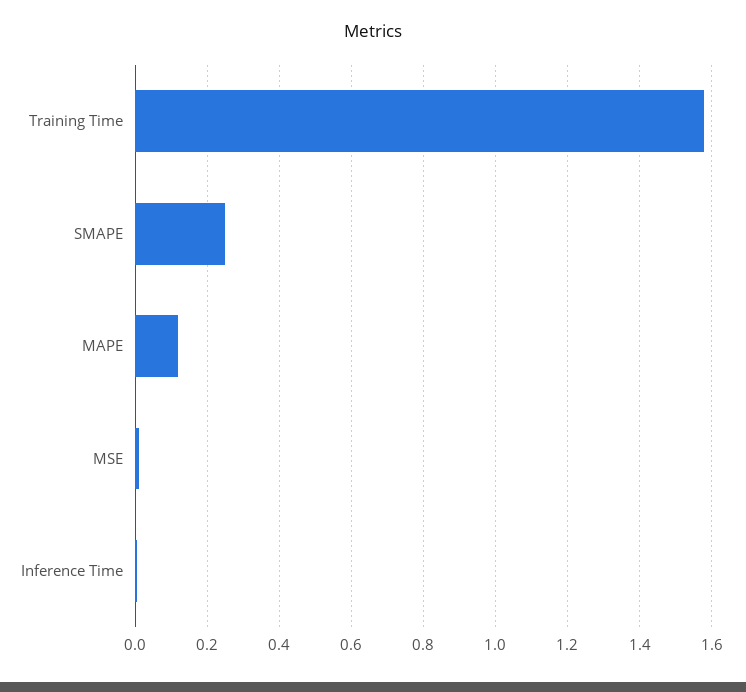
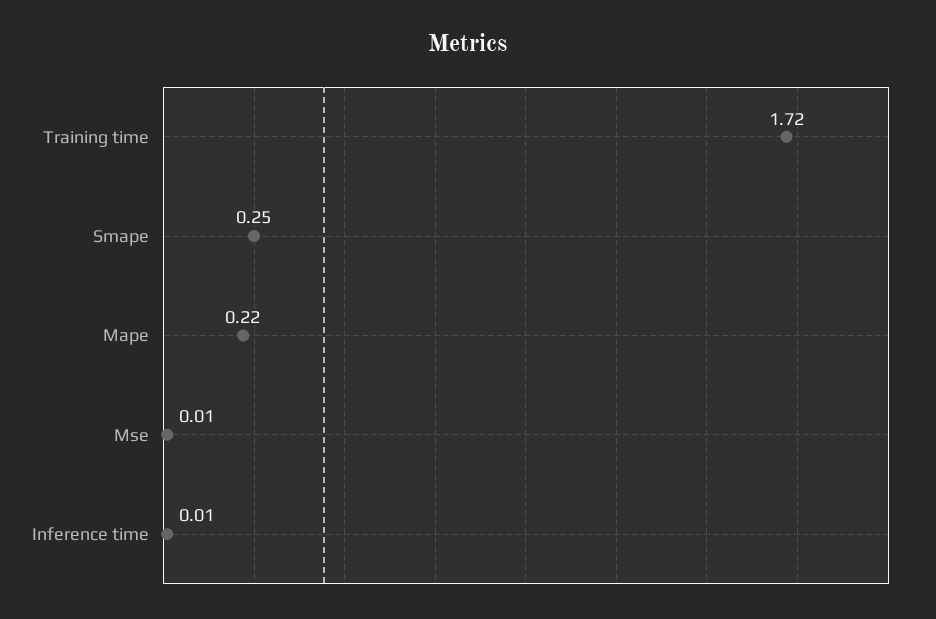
  {
-   "Training Time": 1.58,
+   "Training Time": 1.72,
    "SMAPE": 0.25,
-   "MAPE": 0.12,
+   "MAPE": 0.22,
    "MSE": 0.01,
    "Inference Time": 0.01
  }

